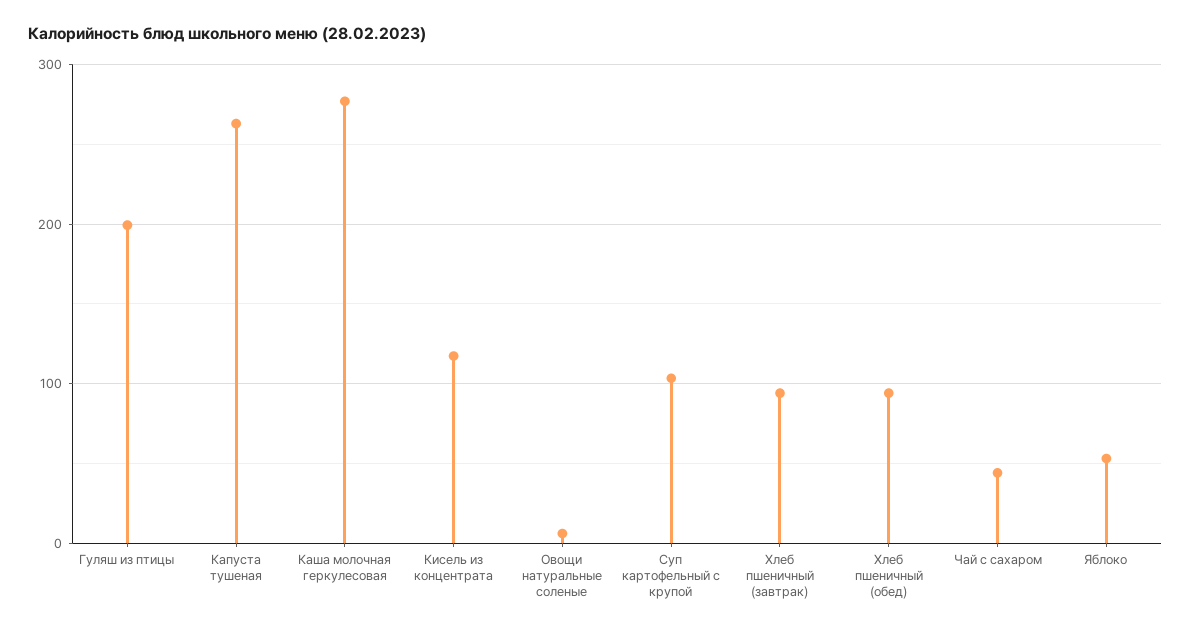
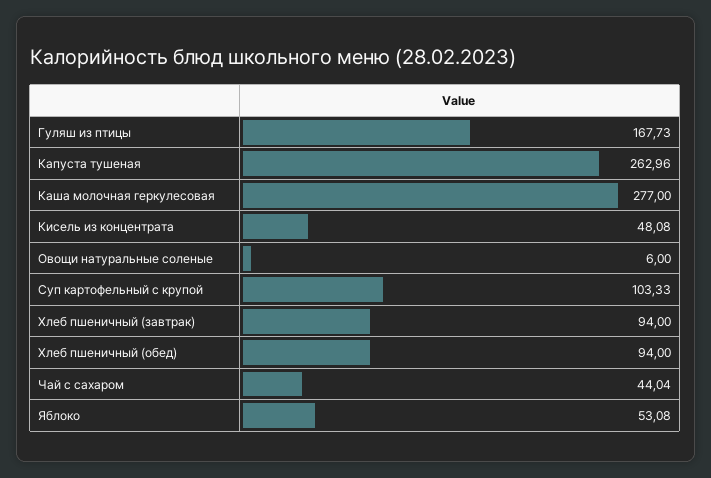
  {
-   "Гуляш из птицы": 200,
+   "Гуляш из птицы": 167.73,
    "Капуста тушеная": 262.96,
    "Каша молочная геркулесовая": 277,
-   "Кисель из концентрата": 120,
+   "Кисель из концентрата": 48.08,
    "Овощи натуральные соленые": 6,
    "Суп картофельный с крупой": 103.33,
    "Хлеб пшеничный (завтрак)": 94,
    "Хлеб пшеничный (обед)": 94,
    "Чай с сахаром": 44.04,
    "Яблоко": 53.08
  }

